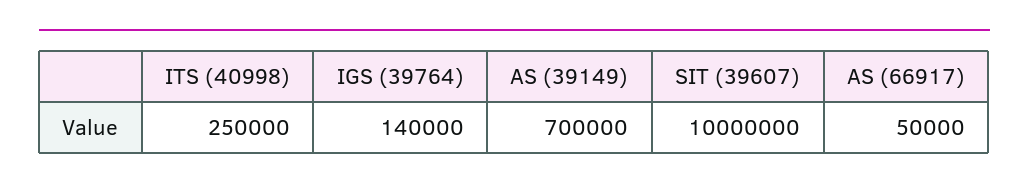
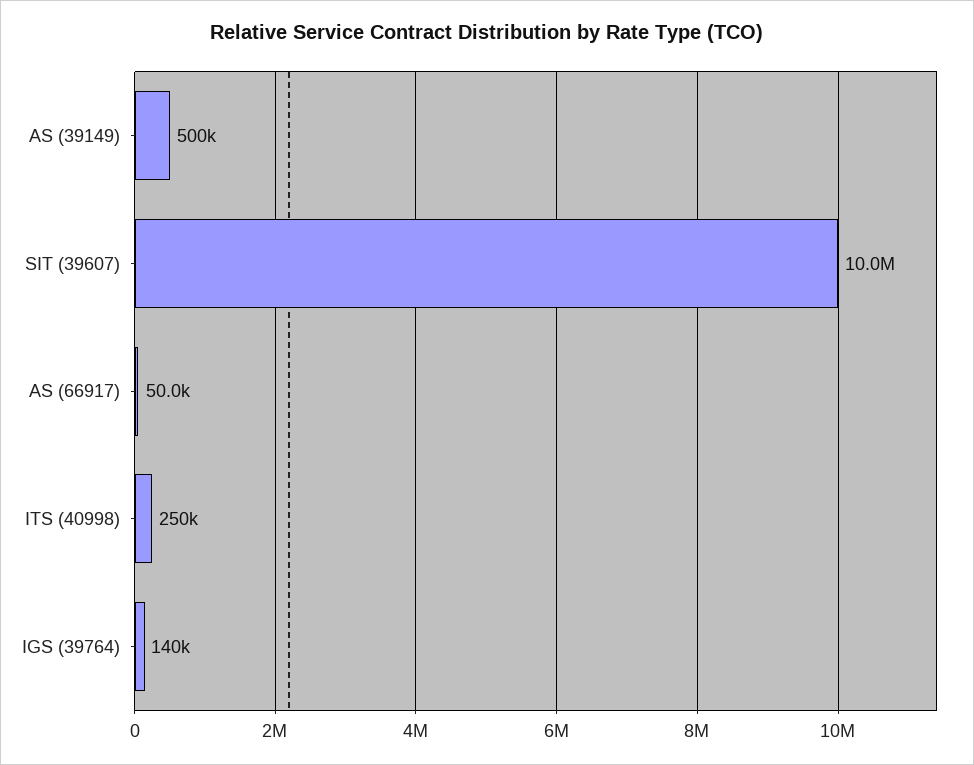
  {
    "ITS (40998)": 250000,
    "IGS (39764)": 140000,
-   "AS (39149)": 700000,
+   "AS (39149)": 500000,
    "SIT (39607)": 10000000,
    "AS (66917)": 50000
  }

